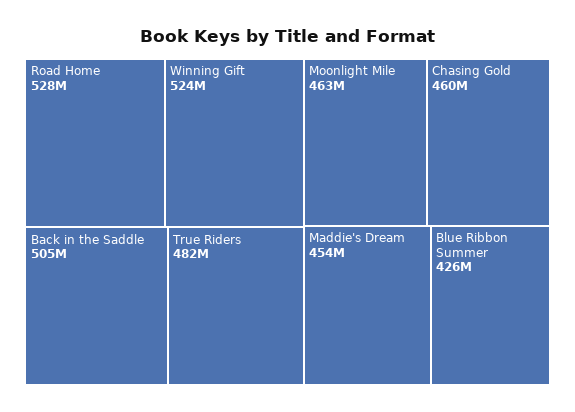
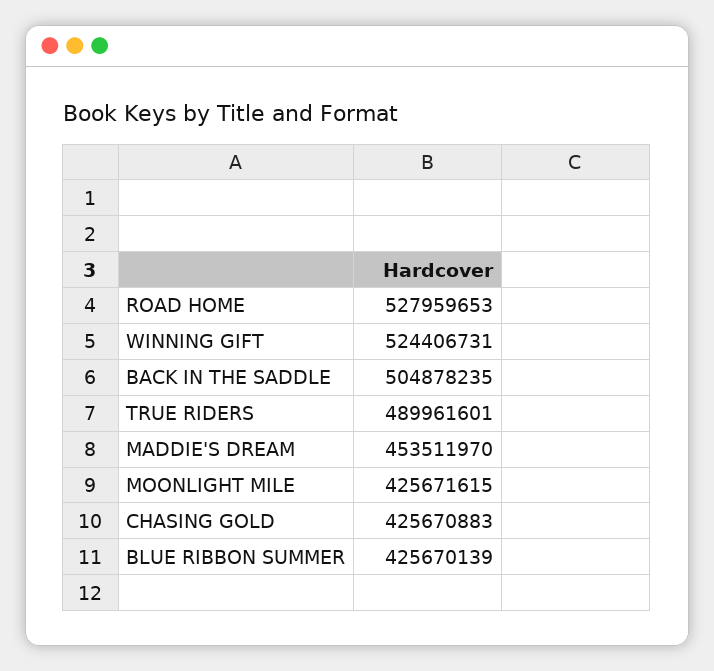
  {
    "Road Home": 527959653,
    "Winning Gift": 524406731,
    "Back in the Saddle": 504878235,
-   "True Riders": 482000000,
+   "True Riders": 489961601,
-   "Moonlight Mile": 463000000,
+   "Moonlight Mile": 425671615,
-   "Chasing Gold": 460000000,
+   "Chasing Gold": 425670883,
    "Maddie's Dream": 453511970,
    "Blue Ribbon Summer": 425670139
  }

